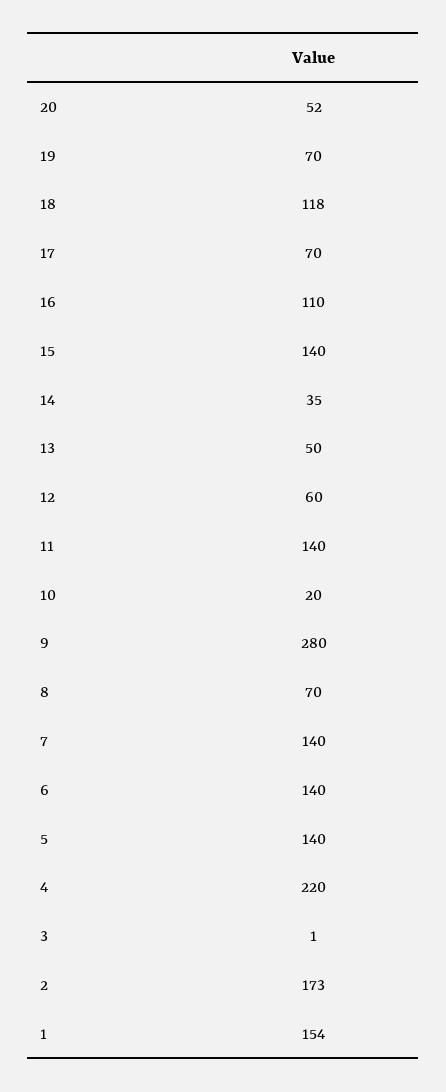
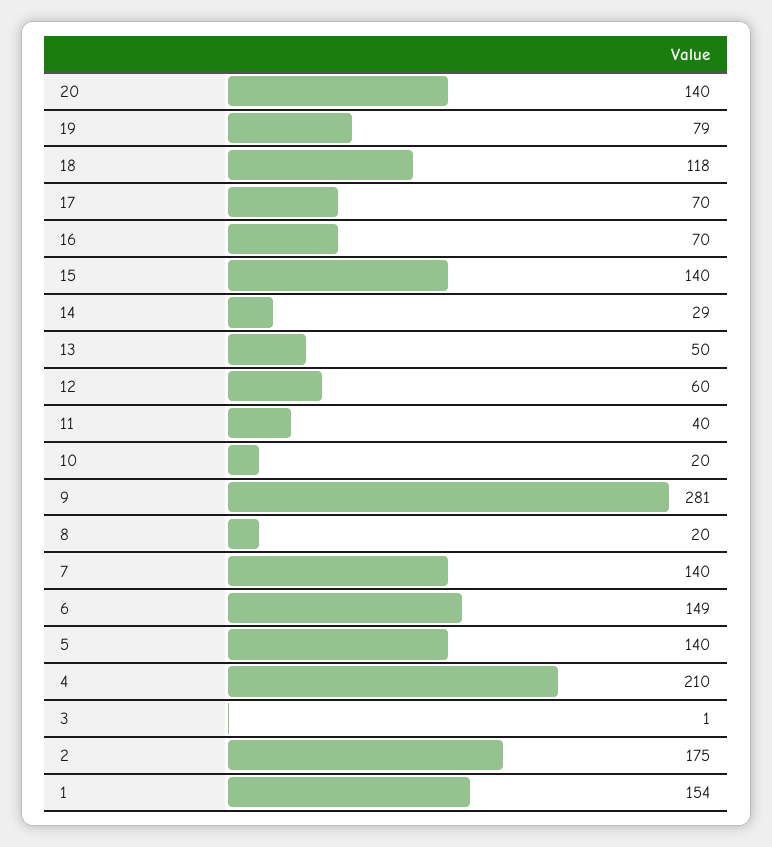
  {
-   "20": 52,
+   "20": 140,
-   "19": 70,
+   "19": 79,
    "18": 118,
    "17": 70,
-   "16": 110,
+   "16": 70,
    "15": 140,
-   "14": 35,
+   "14": 29,
    "13": 50,
    "12": 60,
-   "11": 140,
+   "11": 40,
    "10": 20,
-   "9": 280,
+   "9": 281,
-   "8": 70,
+   "8": 20,
    "7": 140,
-   "6": 140,
+   "6": 149,
    "5": 140,
-   "4": 220,
+   "4": 210,
    "3": 1,
-   "2": 173,
+   "2": 175,
    "1": 154
  }

